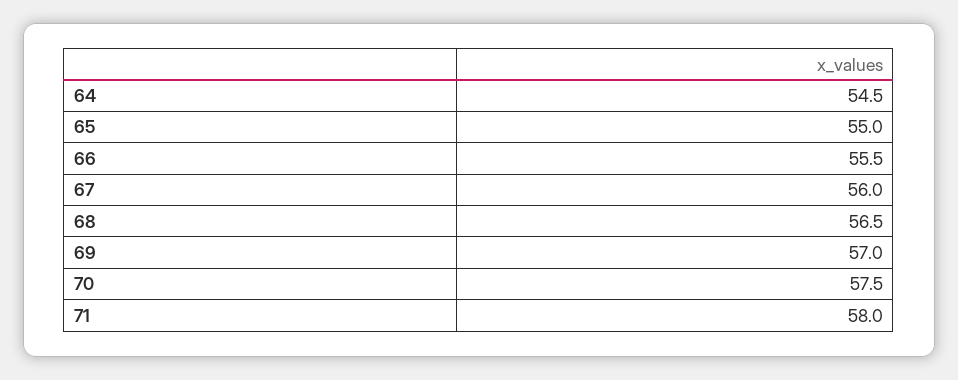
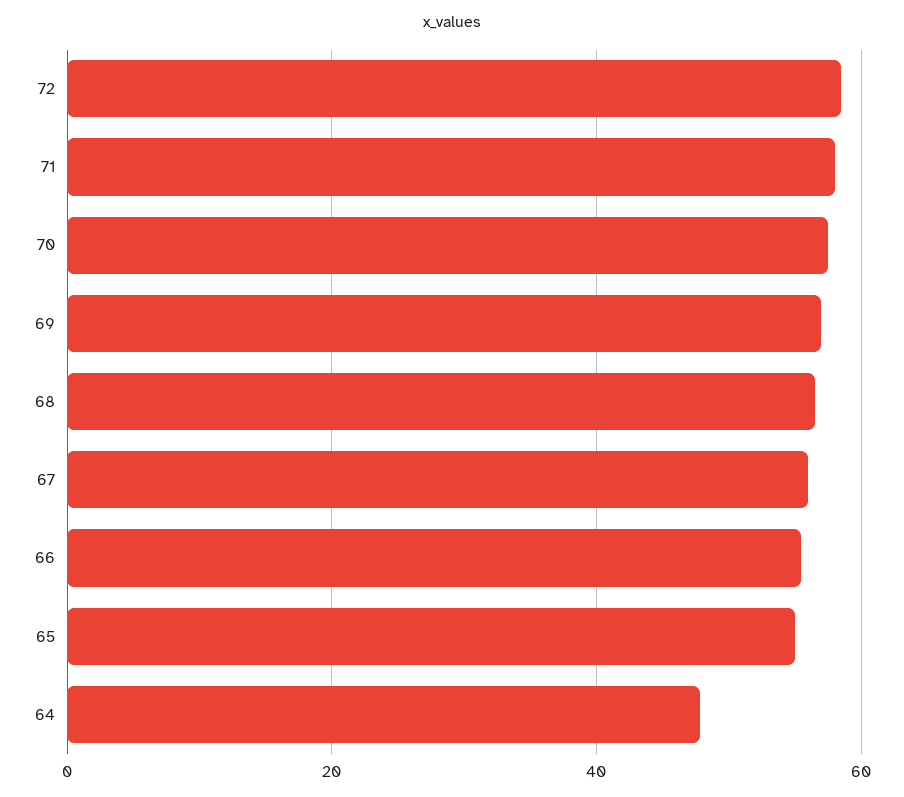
  {
-   "64": 54.5,
+   "64": 48,
    "65": 55,
    "66": 55.5,
    "67": 56,
    "68": 56.5,
    "69": 57,
    "70": 57.5,
-   "71": 58
+   "71": 58,
+   "72": 58
  }

